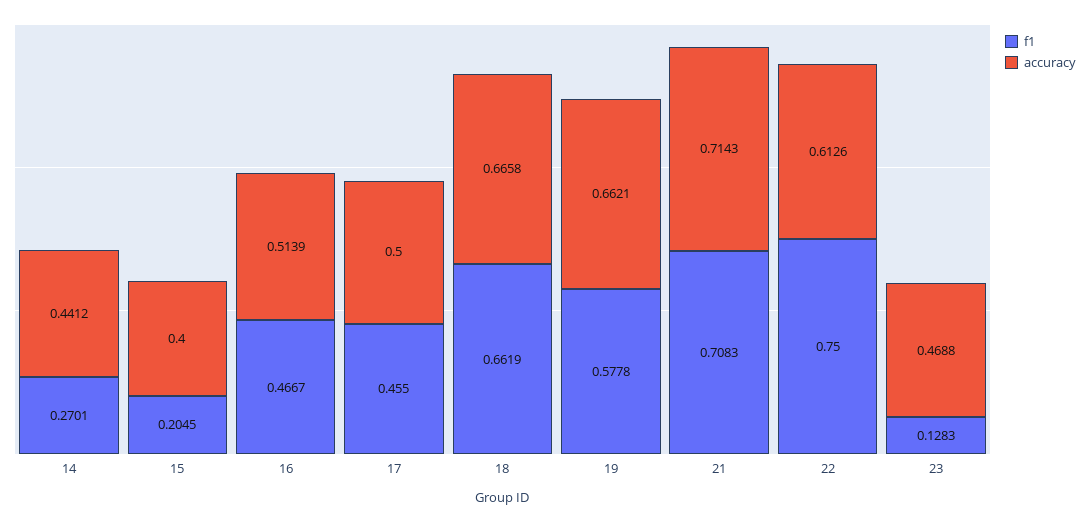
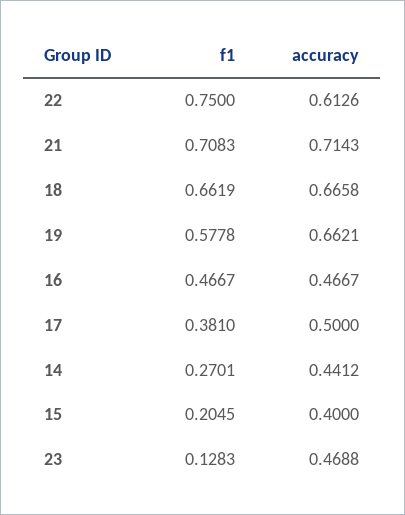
  {
    "f1": {
      "14": 0.2701,
      "15": 0.2045,
      "16": 0.4667,
-     "17": 0.455,
+     "17": 0.381,
      "18": 0.6619,
      "19": 0.5778,
      "21": 0.7083,
      "22": 0.75,
      "23": 0.1283
    },
    "accuracy": {
      "14": 0.4412,
      "15": 0.4,
-     "16": 0.5139,
+     "16": 0.4667,
      "17": 0.5,
      "18": 0.6658,
      "19": 0.6621,
      "21": 0.7143,
      "22": 0.6126,
      "23": 0.4688
    }
  }

